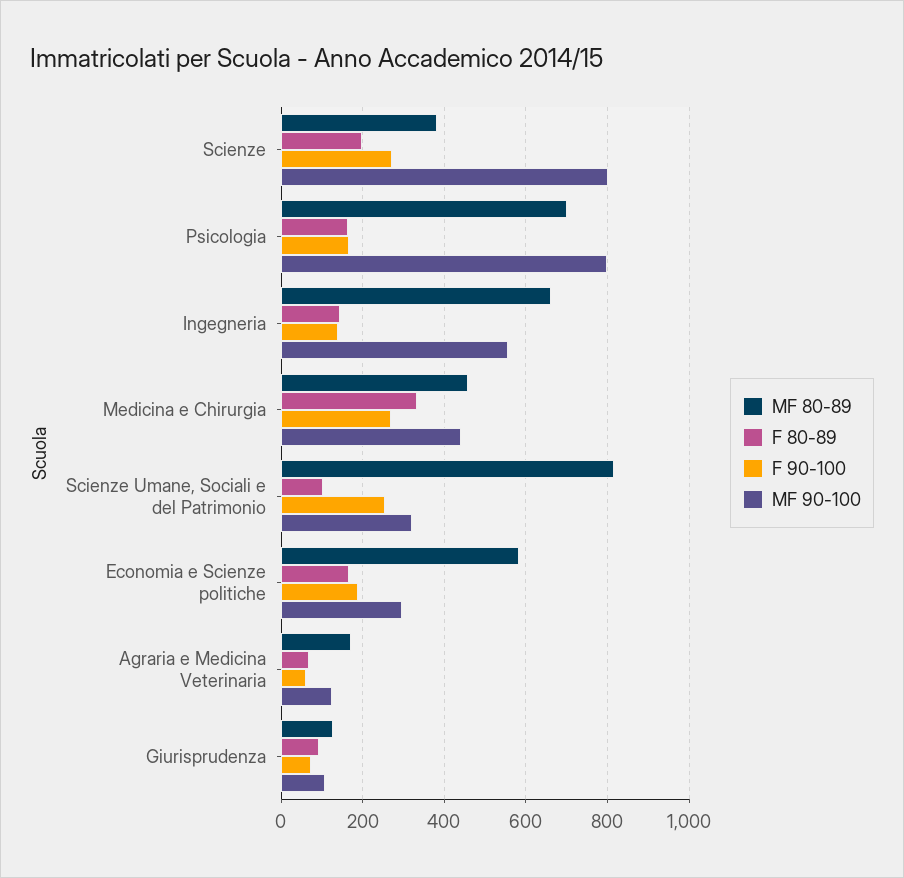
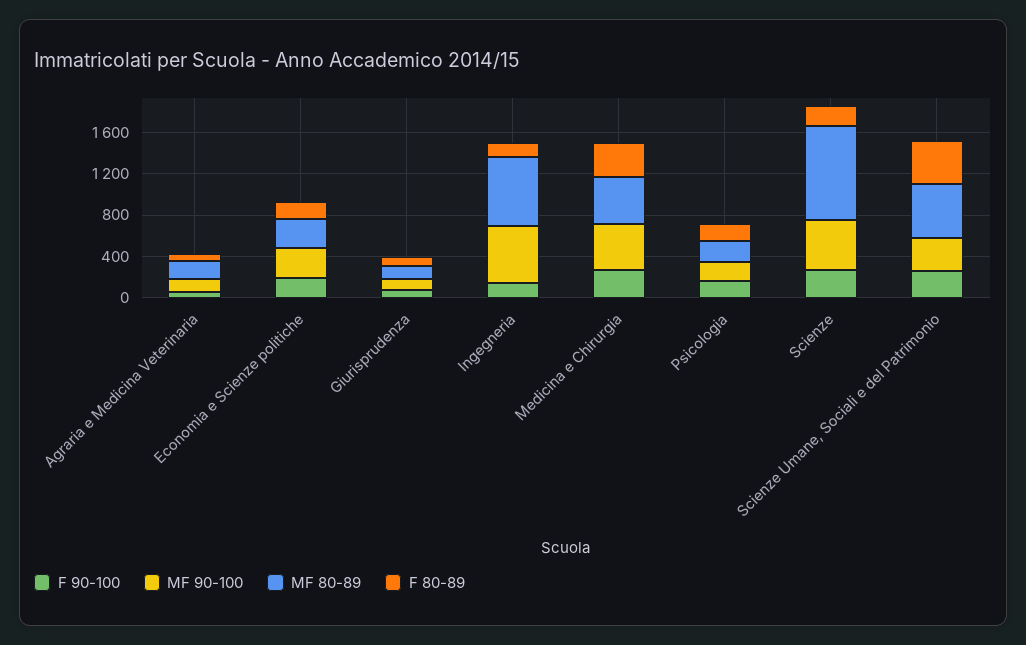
  {
    "MF 80-89": {
-     "Scienze": 380,
+     "Scienze": 900,
-     "Psicologia": 700,
+     "Psicologia": 200,
      "Ingegneria": 660,
      "Medicina e Chirurgia": 460,
-     "Scienze Umane, Sociali e del Patrimonio": 820,
+     "Scienze Umane, Sociali e del Patrimonio": 500,
-     "Economia e Scienze politiche": 580,
+     "Economia e Scienze politiche": 300,
      "Agraria e Medicina Veterinaria": 180,
      "Giurisprudenza": 120
    },
    "F 80-89": {
      "Scienze": 200,
      "Psicologia": 160,
      "Ingegneria": 140,
      "Medicina e Chirurgia": 340,
-     "Scienze Umane, Sociali e del Patrimonio": 100,
+     "Scienze Umane, Sociali e del Patrimonio": 400,
      "Economia e Scienze politiche": 160,
      "Agraria e Medicina Veterinaria": 60,
      "Giurisprudenza": 100
    },
    "F 90-100": {
      "Scienze": 280,
      "Psicologia": 160,
      "Ingegneria": 140,
      "Medicina e Chirurgia": 260,
      "Scienze Umane, Sociali e del Patrimonio": 260,
      "Economia e Scienze politiche": 180,
      "Agraria e Medicina Veterinaria": 60,
      "Giurisprudenza": 80
    },
    "MF 90-100": {
-     "Scienze": 800,
+     "Scienze": 500,
-     "Psicologia": 800,
+     "Psicologia": 200,
      "Ingegneria": 560,
      "Medicina e Chirurgia": 440,
      "Scienze Umane, Sociali e del Patrimonio": 320,
      "Economia e Scienze politiche": 300,
      "Agraria e Medicina Veterinaria": 120,
      "Giurisprudenza": 100
    }
  }

